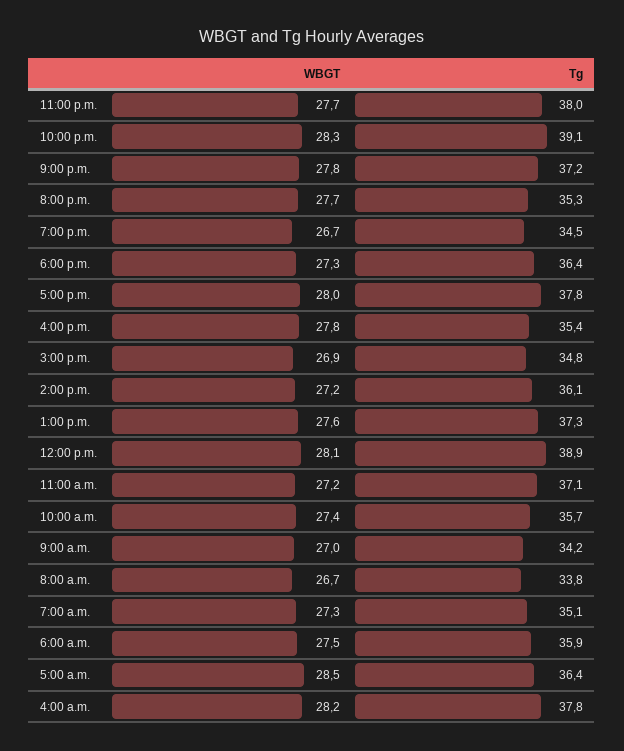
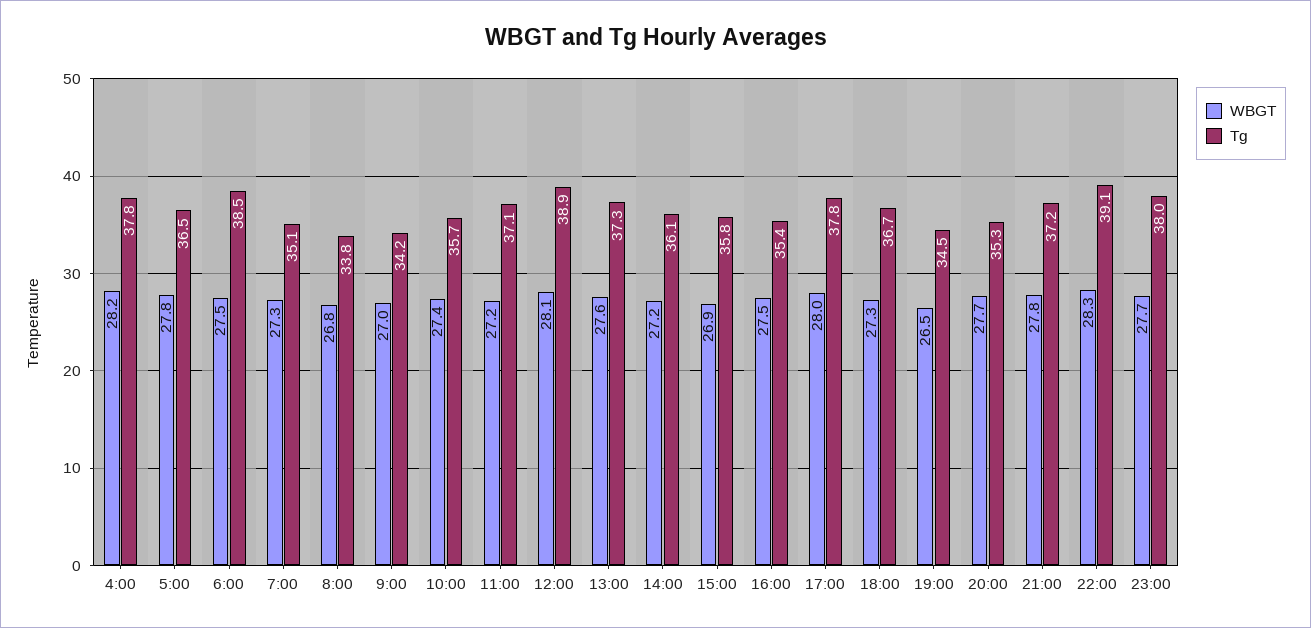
  {
    "WBGT": {
      "11:00 p.m.": 27.7,
      "10:00 p.m.": 28.3,
      "9:00 p.m.": 27.8,
      "8:00 p.m.": 27.7,
-     "7:00 p.m.": 26.7,
+     "7:00 p.m.": 26.5,
      "6:00 p.m.": 27.3,
      "5:00 p.m.": 28,
-     "4:00 p.m.": 27.8,
+     "4:00 p.m.": 27.5,
      "3:00 p.m.": 26.9,
      "2:00 p.m.": 27.2,
      "1:00 p.m.": 27.6,
      "12:00 p.m.": 28.1,
      "11:00 a.m.": 27.2,
      "10:00 a.m.": 27.4,
      "9:00 a.m.": 27,
-     "8:00 a.m.": 26.7,
+     "8:00 a.m.": 26.8,
      "7:00 a.m.": 27.3,
      "6:00 a.m.": 27.5,
-     "5:00 a.m.": 28.5,
+     "5:00 a.m.": 27.8,
      "4:00 a.m.": 28.2
    },
    "Tg": {
      "11:00 p.m.": 38,
      "10:00 p.m.": 39.1,
      "9:00 p.m.": 37.2,
      "8:00 p.m.": 35.3,
      "7:00 p.m.": 34.5,
-     "6:00 p.m.": 36.4,
+     "6:00 p.m.": 36.7,
      "5:00 p.m.": 37.8,
      "4:00 p.m.": 35.4,
-     "3:00 p.m.": 34.8,
+     "3:00 p.m.": 35.8,
      "2:00 p.m.": 36.1,
      "1:00 p.m.": 37.3,
      "12:00 p.m.": 38.9,
      "11:00 a.m.": 37.1,
      "10:00 a.m.": 35.7,
      "9:00 a.m.": 34.2,
      "8:00 a.m.": 33.8,
      "7:00 a.m.": 35.1,
-     "6:00 a.m.": 35.9,
+     "6:00 a.m.": 38.5,
-     "5:00 a.m.": 36.4,
+     "5:00 a.m.": 36.5,
      "4:00 a.m.": 37.8
    }
  }

